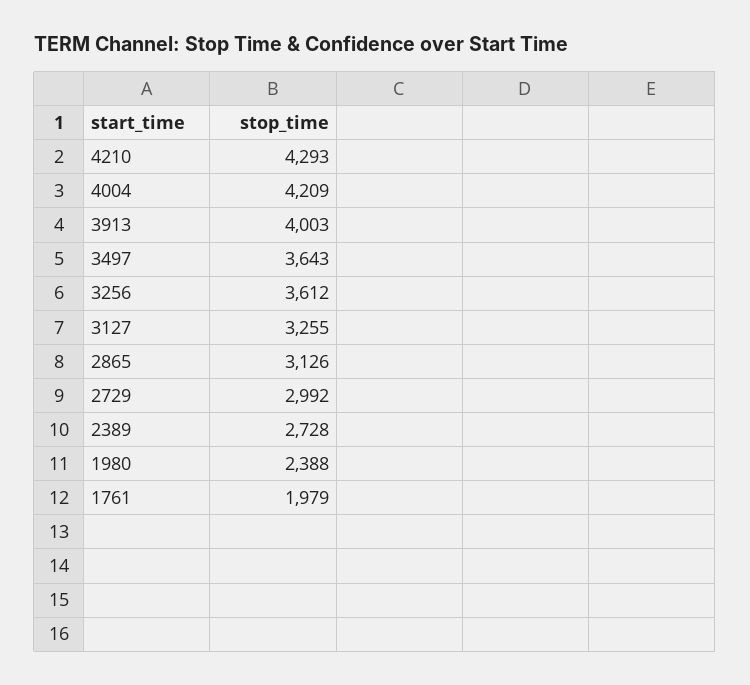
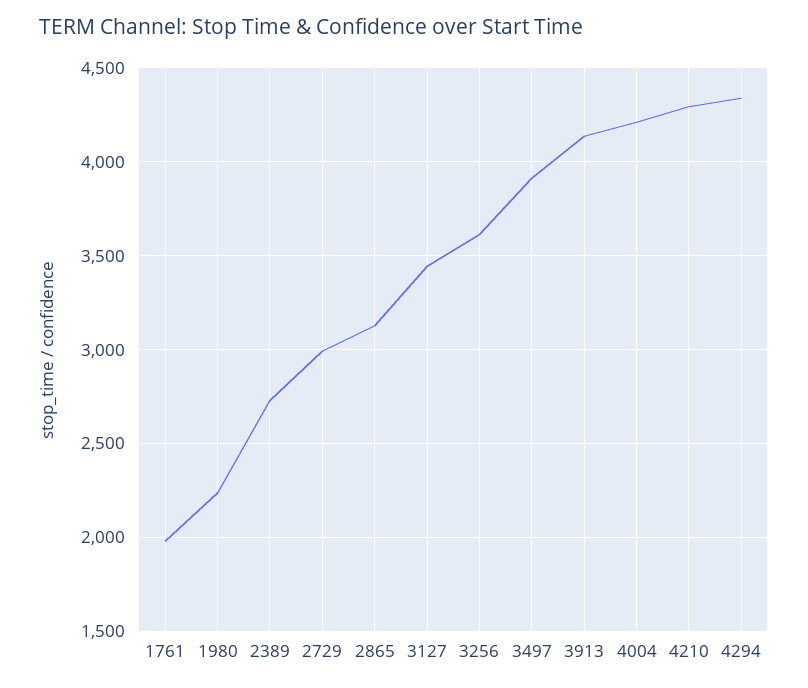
  {
    "4210": 4293,
    "4004": 4209,
-   "3913": 4003,
+   "3913": 4150,
-   "3497": 3643,
+   "3497": 3900,
    "3256": 3612,
-   "3127": 3255,
+   "3127": 3450,
    "2865": 3126,
    "2729": 2992,
    "2389": 2728,
-   "1980": 2388,
+   "1980": 2250,
-   "1761": 1979
+   "1761": 1979,
+   "4294": 4350
  }

